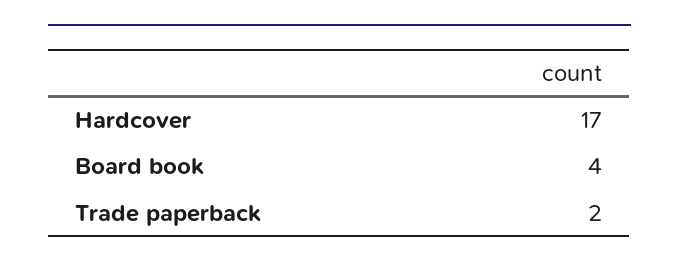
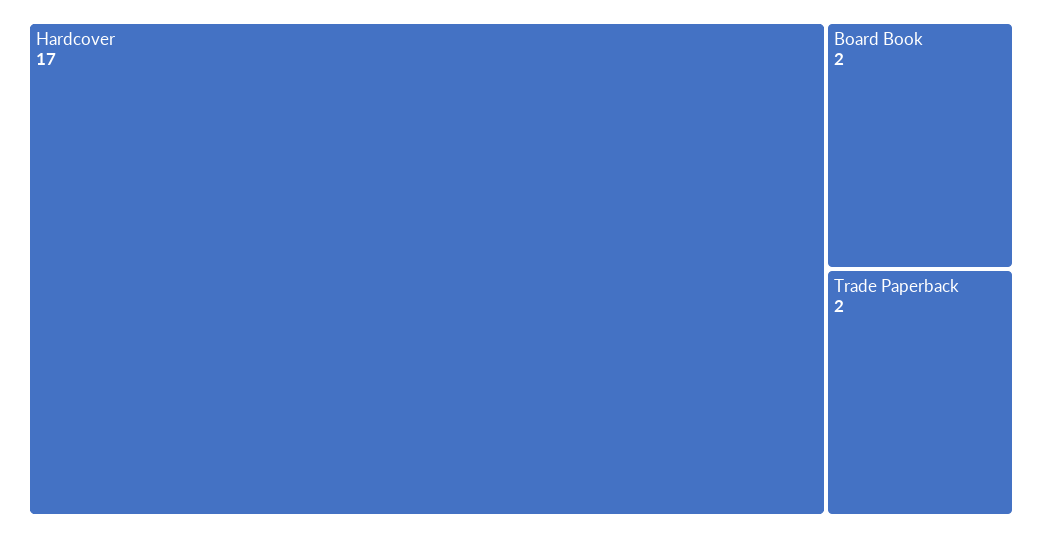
  {
    "Hardcover": 17,
-   "Board book": 4,
+   "Board book": 2,
    "Trade paperback": 2
  }

